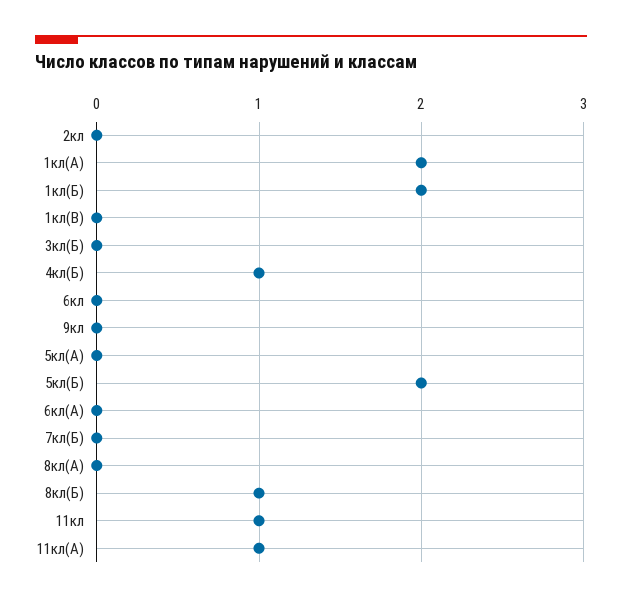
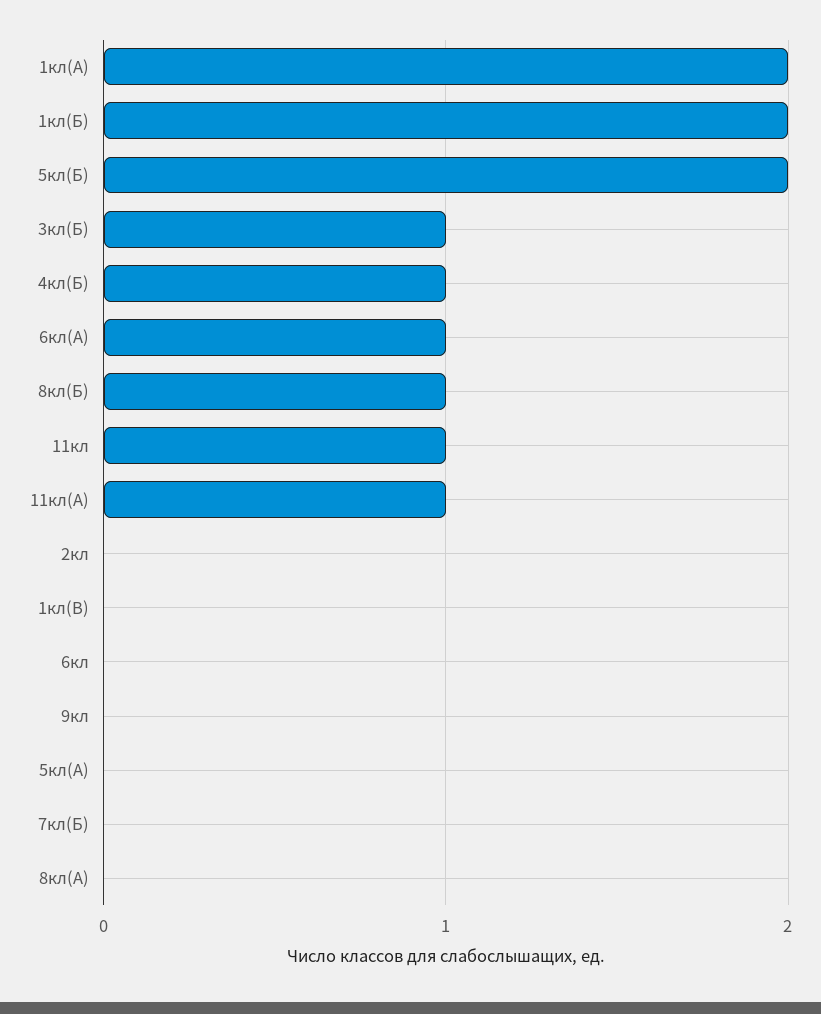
  {
    "2кл": 0,
    "1кл(А)": 2,
    "1кл(Б)": 2,
    "1кл(В)": 0,
-   "3кл(Б)": 0,
+   "3кл(Б)": 1,
    "4кл(Б)": 1,
    "6кл": 0,
    "9кл": 0,
    "5кл(А)": 0,
    "5кл(Б)": 2,
-   "6кл(А)": 0,
+   "6кл(А)": 1,
    "7кл(Б)": 0,
    "8кл(А)": 0,
    "8кл(Б)": 1,
    "11кл": 1,
    "11кл(А)": 1
  }

